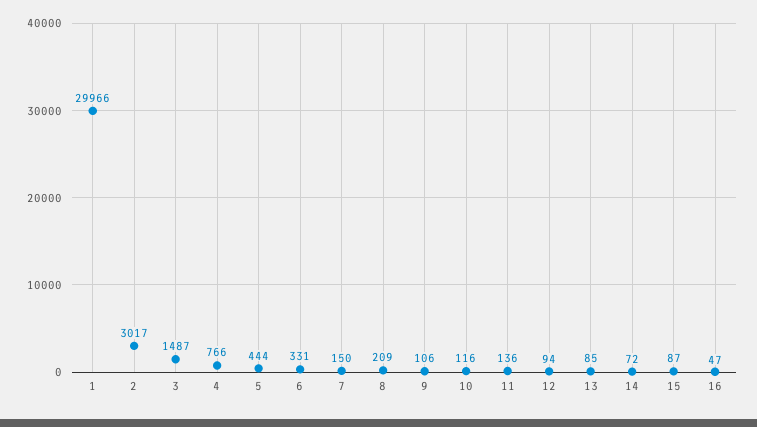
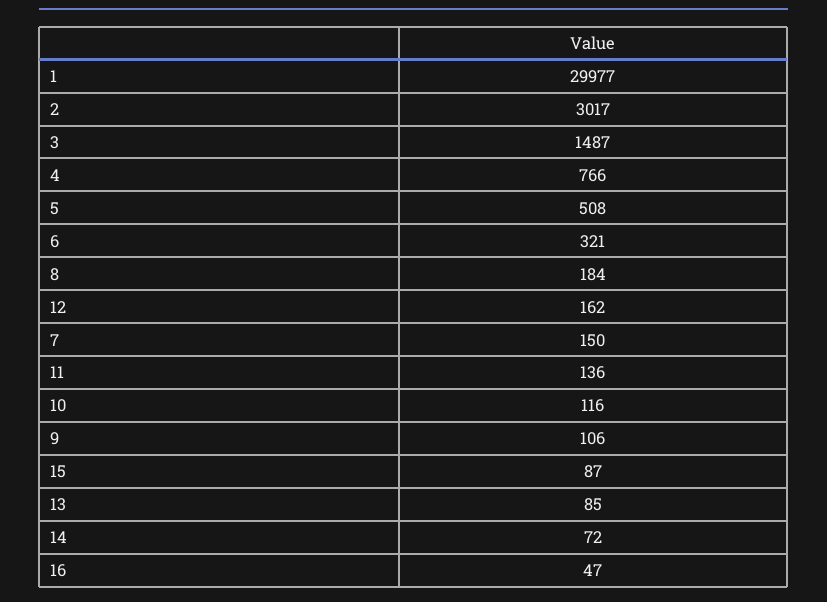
  {
-   "1": 29966,
+   "1": 29977,
    "2": 3017,
    "3": 1487,
    "4": 766,
-   "5": 444,
+   "5": 508,
-   "6": 331,
+   "6": 321,
    "7": 150,
-   "8": 209,
+   "8": 184,
    "9": 106,
    "10": 116,
    "11": 136,
-   "12": 94,
+   "12": 162,
    "13": 85,
    "14": 72,
    "15": 87,
    "16": 47
  }

